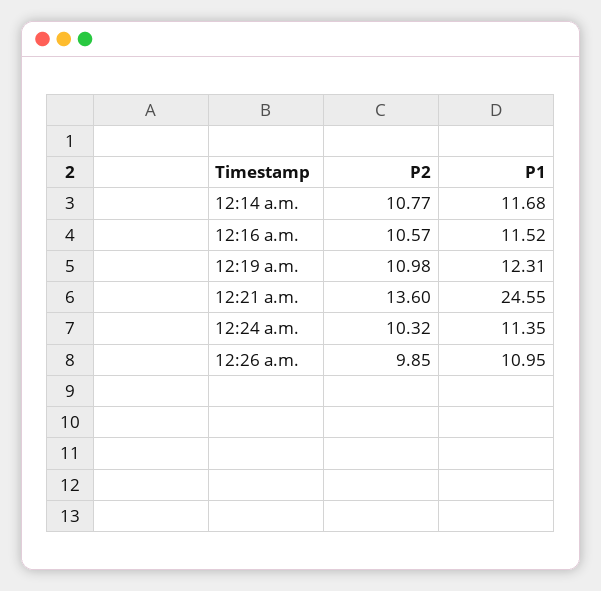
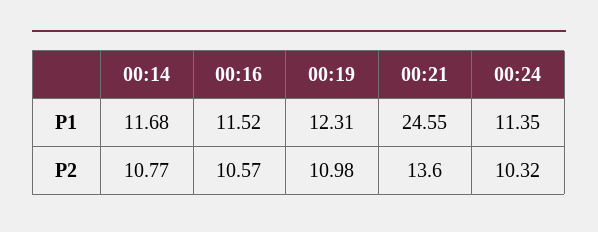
  {
    "P2": {
      "12:14 a.m.": 10.77,
      "12:16 a.m.": 10.57,
      "12:19 a.m.": 10.98,
      "12:21 a.m.": 13.6,
-     "12:24 a.m.": 10.32,
+     "12:24 a.m.": 10.32
-     "12:26 a.m.": 9.85
    },
    "P1": {
      "12:14 a.m.": 11.68,
      "12:16 a.m.": 11.52,
      "12:19 a.m.": 12.31,
      "12:21 a.m.": 24.55,
-     "12:24 a.m.": 11.35,
+     "12:24 a.m.": 11.35
-     "12:26 a.m.": 10.95
    }
  }

